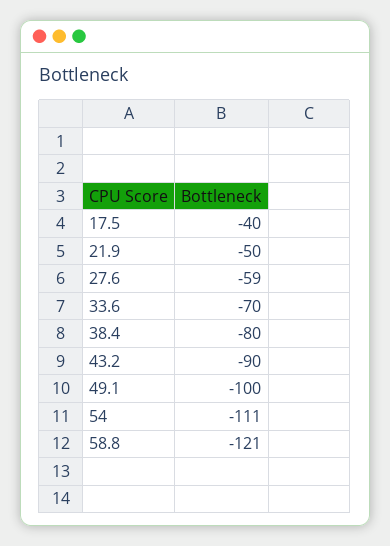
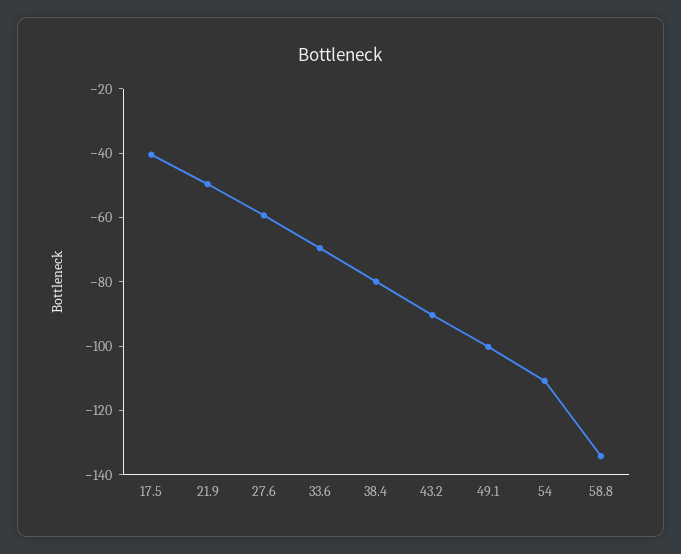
  {
    "17.5": -40,
    "21.9": -50,
    "27.6": -59,
    "33.6": -70,
    "38.4": -80,
    "43.2": -90,
    "49.1": -100,
    "54": -111,
-   "58.8": -121
+   "58.8": -135
  }

